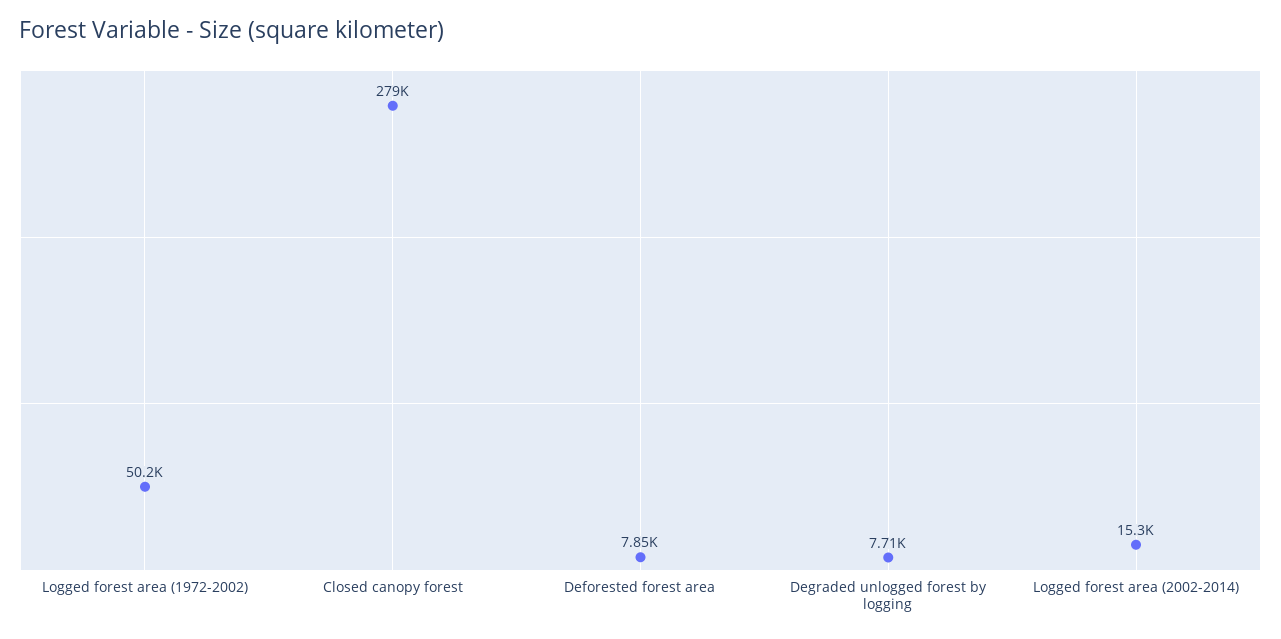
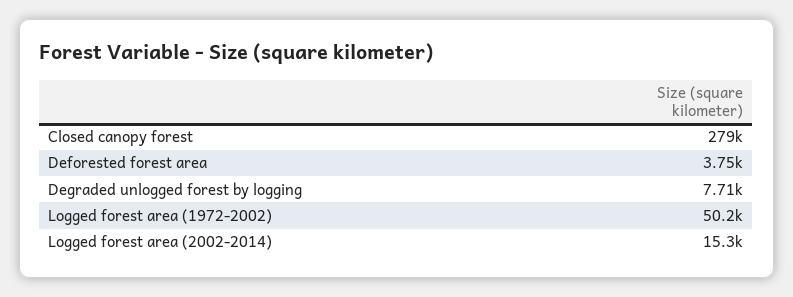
  {
    "Logged forest area (1972-2002)": 50200,
    "Closed canopy forest": 279000,
-   "Deforested forest area": 7850,
+   "Deforested forest area": 3750,
    "Degraded unlogged forest by logging": 7710,
    "Logged forest area (2002-2014)": 15300
  }

